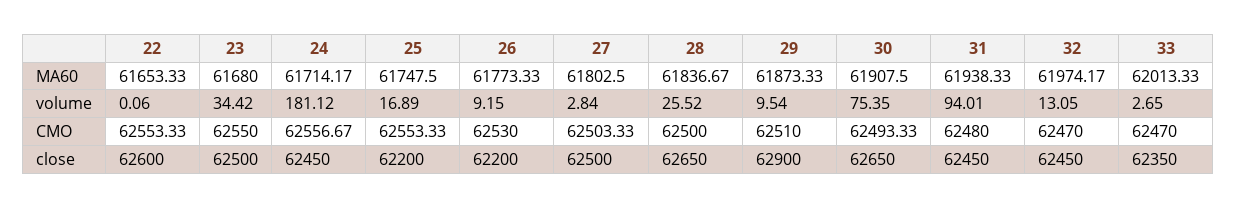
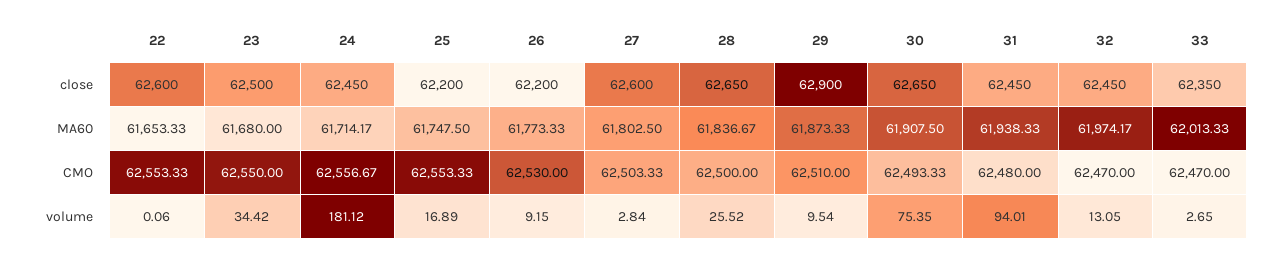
  {
    "22": {
      "MA60": 61653.33,
      "volume": 0.06,
      "CMO": 62553.33,
      "close": 62600
    },
    "23": {
      "MA60": 61680,
      "volume": 34.42,
      "CMO": 62550,
      "close": 62500
    },
    "24": {
      "MA60": 61714.17,
      "volume": 181.12,
      "CMO": 62556.67,
      "close": 62450
    },
    "25": {
      "MA60": 61747.5,
      "volume": 16.89,
      "CMO": 62553.33,
      "close": 62200
    },
    "26": {
      "MA60": 61773.33,
      "volume": 9.15,
      "CMO": 62530,
      "close": 62200
    },
    "27": {
      "MA60": 61802.5,
      "volume": 2.84,
      "CMO": 62503.33,
-     "close": 62500
+     "close": 62600
    },
    "28": {
      "MA60": 61836.67,
      "volume": 25.52,
      "CMO": 62500,
      "close": 62650
    },
    "29": {
      "MA60": 61873.33,
      "volume": 9.54,
      "CMO": 62510,
      "close": 62900
    },
    "30": {
      "MA60": 61907.5,
      "volume": 75.35,
      "CMO": 62493.33,
      "close": 62650
    },
    "31": {
      "MA60": 61938.33,
      "volume": 94.01,
      "CMO": 62480,
      "close": 62450
    },
    "32": {
      "MA60": 61974.17,
      "volume": 13.05,
      "CMO": 62470,
      "close": 62450
    },
    "33": {
      "MA60": 62013.33,
      "volume": 2.65,
      "CMO": 62470,
      "close": 62350
    }
  }

